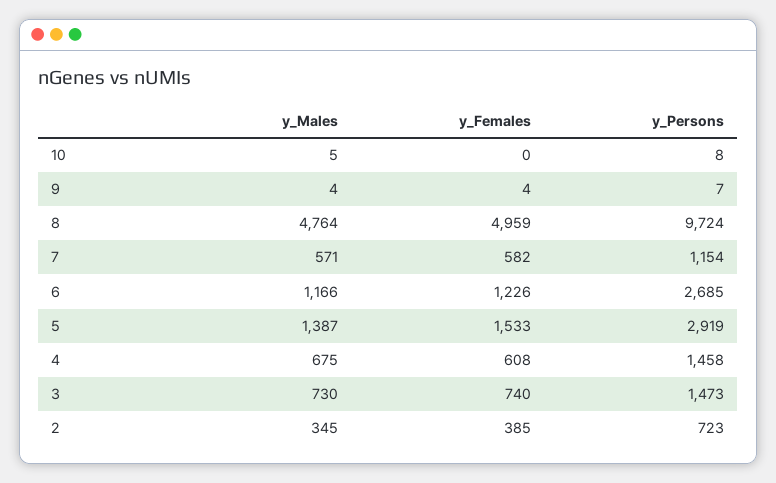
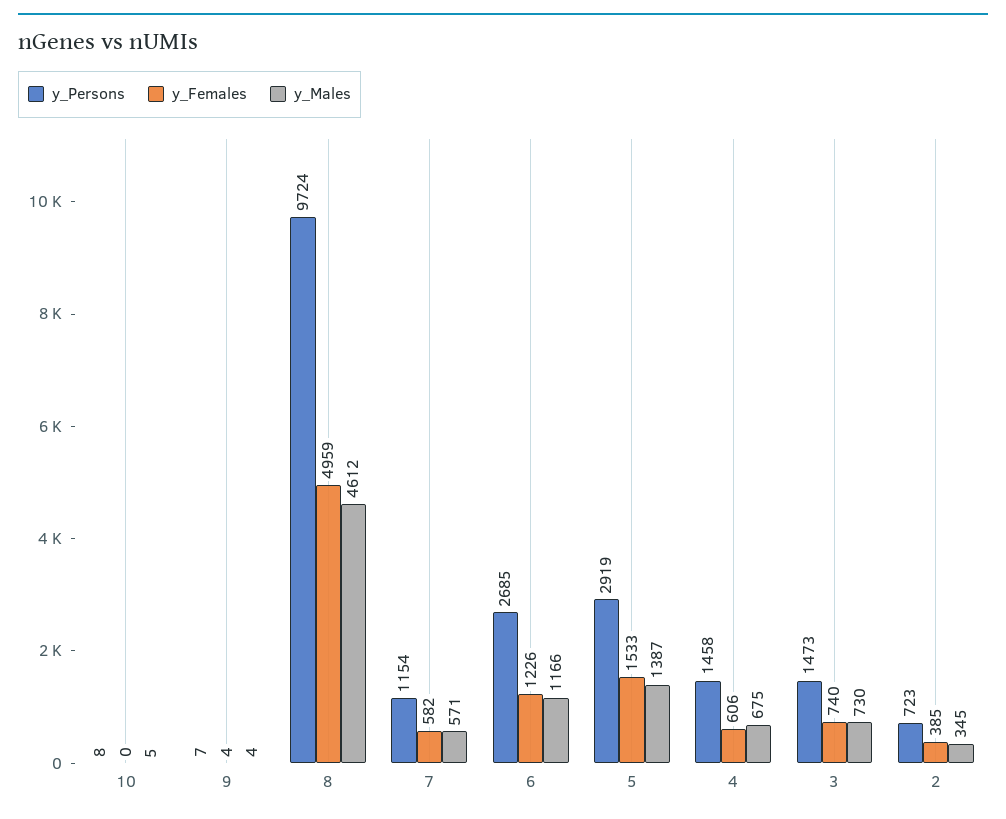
  {
    "y_Males": {
      "10": 5,
      "9": 4,
-     "8": 4764,
+     "8": 4612,
      "7": 571,
      "6": 1166,
      "5": 1387,
      "4": 675,
      "3": 730,
      "2": 345
    },
    "y_Females": {
      "10": 0,
      "9": 4,
      "8": 4959,
      "7": 582,
      "6": 1226,
      "5": 1533,
-     "4": 608,
+     "4": 606,
      "3": 740,
      "2": 385
    },
    "y_Persons": {
      "10": 8,
      "9": 7,
      "8": 9724,
      "7": 1154,
      "6": 2685,
      "5": 2919,
      "4": 1458,
      "3": 1473,
      "2": 723
    }
  }

